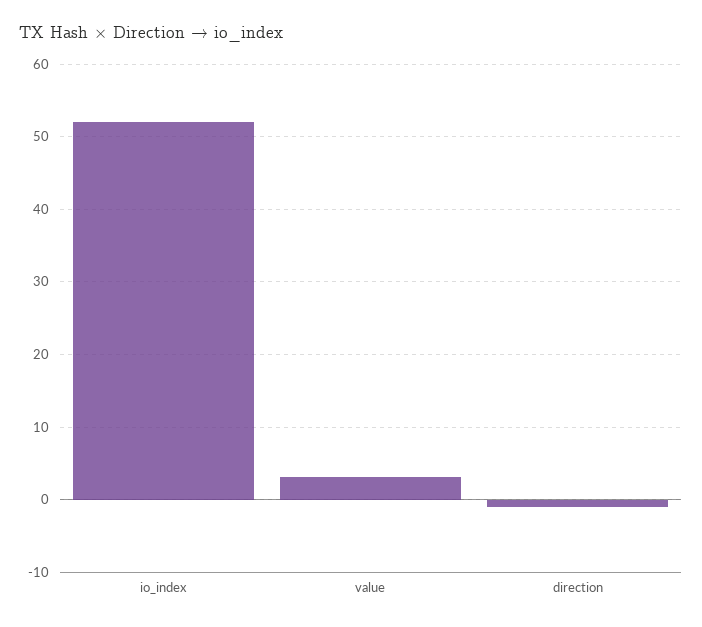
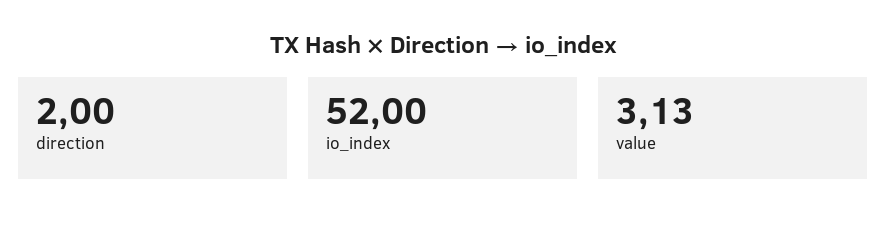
  {
    "io_index": 52,
    "value": 3.13,
-   "direction": -1
+   "direction": 2
  }

